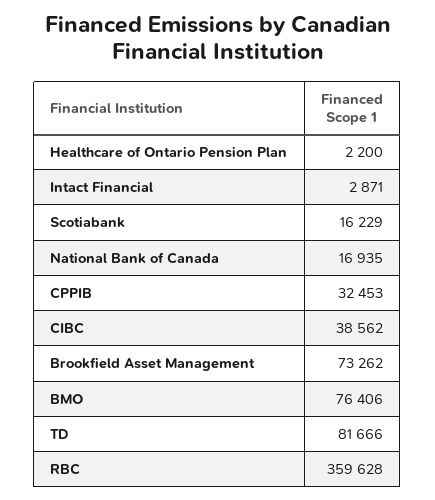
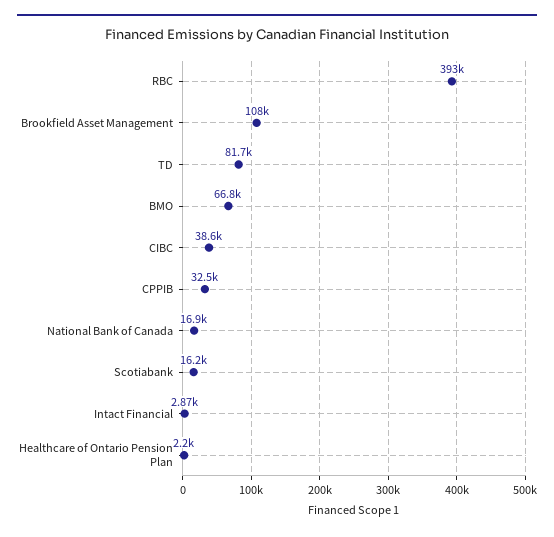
  {
    "Healthcare of Ontario Pension Plan": 2200,
    "Intact Financial": 2871,
    "Scotiabank": 16229,
    "National Bank of Canada": 16935,
    "CPPIB": 32453,
    "CIBC": 38562,
-   "Brookfield Asset Management": 73262,
+   "Brookfield Asset Management": 108000,
-   "BMO": 76406,
+   "BMO": 66800,
    "TD": 81666,
-   "RBC": 359628
+   "RBC": 393000
  }

